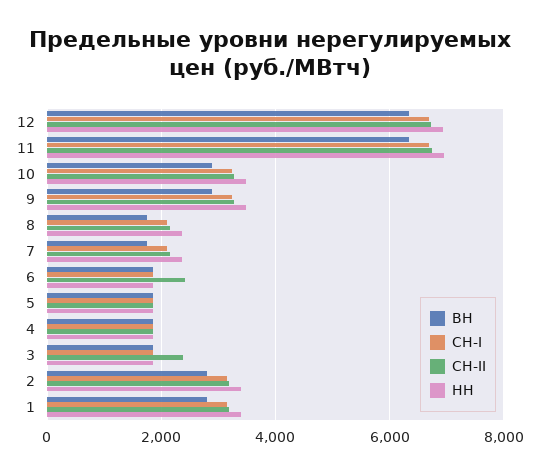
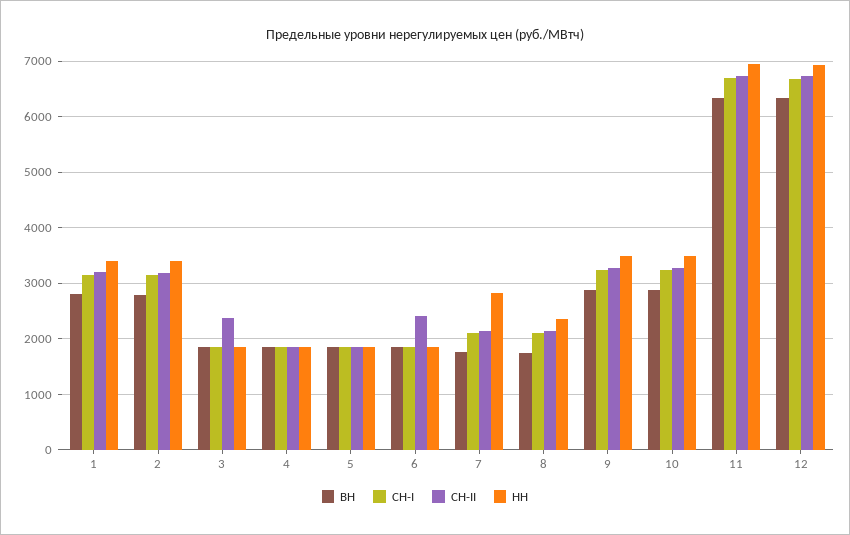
  {
    "ВН": {
      "12": 6400,
      "11": 6400,
      "10": 2800,
      "9": 2800,
      "8": 1800,
      "7": 1800,
      "6": 1800,
      "5": 1800,
      "4": 1800,
      "3": 1800,
      "2": 2800,
      "1": 2800
    },
    "СН-I": {
      "12": 6600,
      "11": 6600,
      "10": 3200,
      "9": 3200,
      "8": 2200,
      "7": 2200,
      "6": 1800,
      "5": 1800,
      "4": 1800,
      "3": 1800,
      "2": 3200,
      "1": 3200
    },
    "СН-II": {
      "12": 6800,
      "11": 6800,
      "10": 3200,
      "9": 3200,
      "8": 2200,
      "7": 2200,
      "6": 2400,
      "5": 1800,
      "4": 1800,
      "3": 2400,
      "2": 3200,
      "1": 3200
    },
    "НН": {
      "12": 7000,
      "11": 7000,
      "10": 3400,
      "9": 3400,
      "8": 2400,
-     "7": 2400,
+     "7": 2800,
      "6": 1800,
      "5": 1800,
      "4": 1800,
      "3": 1800,
      "2": 3400,
      "1": 3400
    }
  }

